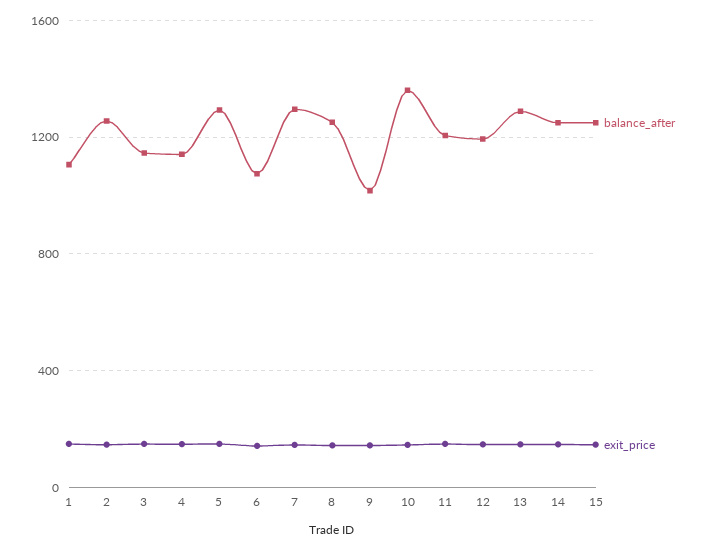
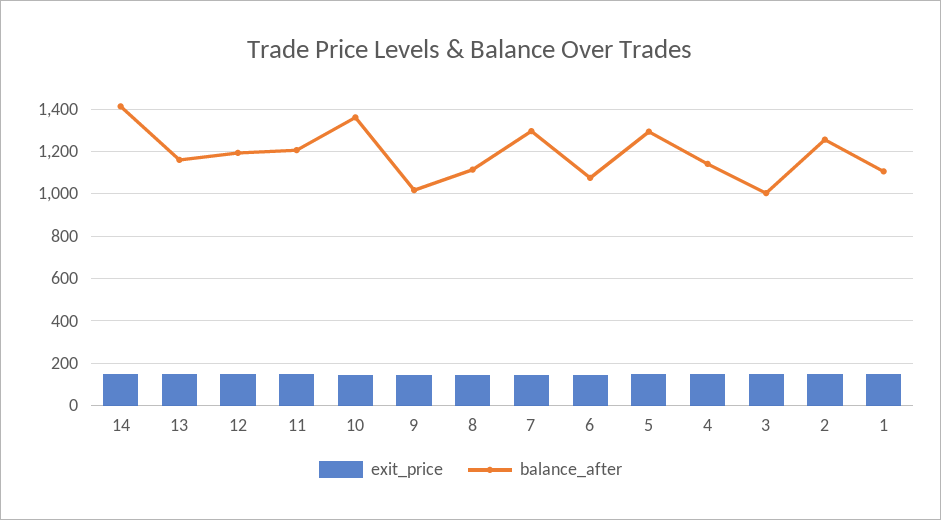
  {
    "balance_after": {
      "1": 1100,
      "2": 1250,
-     "3": 1150,
+     "3": 1000,
      "4": 1150,
      "5": 1300,
      "6": 1050,
      "7": 1300,
-     "8": 1250,
+     "8": 1100,
      "9": 1000,
      "10": 1350,
      "11": 1200,
      "12": 1200,
-     "13": 1300,
+     "13": 1150,
-     "14": 1250,
+     "14": 1400
-     "15": 1250
    },
    "exit_price": {
      "1": 150,
      "2": 150,
      "3": 150,
      "4": 150,
      "5": 150,
      "6": 150,
      "7": 150,
      "8": 150,
      "9": 150,
      "10": 150,
      "11": 150,
      "12": 150,
      "13": 150,
-     "14": 150,
+     "14": 150
-     "15": 150
    }
  }

